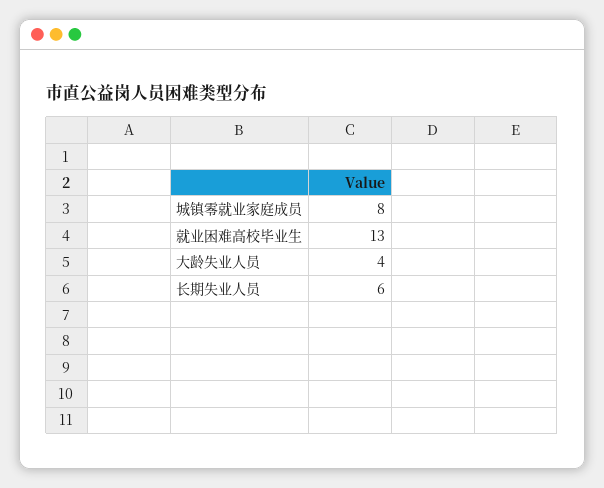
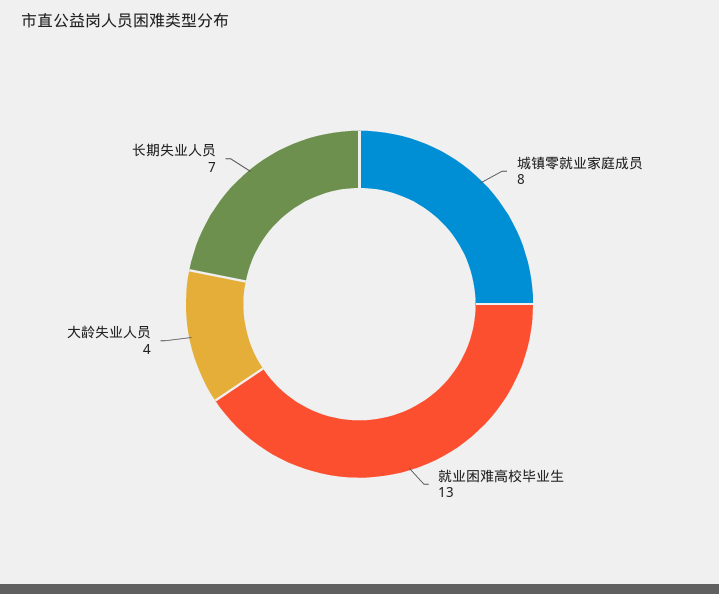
  {
    "城镇零就业家庭成员": 8,
    "就业困难高校毕业生": 13,
    "大龄失业人员": 4,
-   "长期失业人员": 6
+   "长期失业人员": 7
  }

